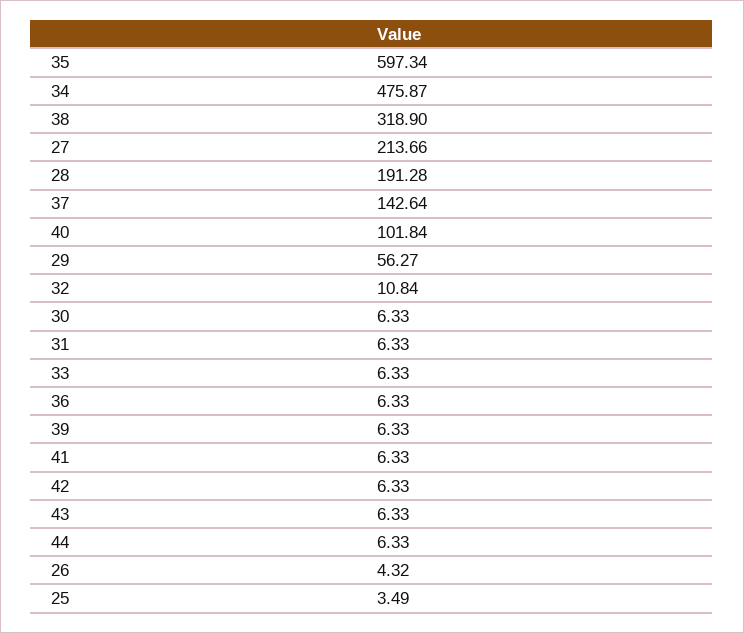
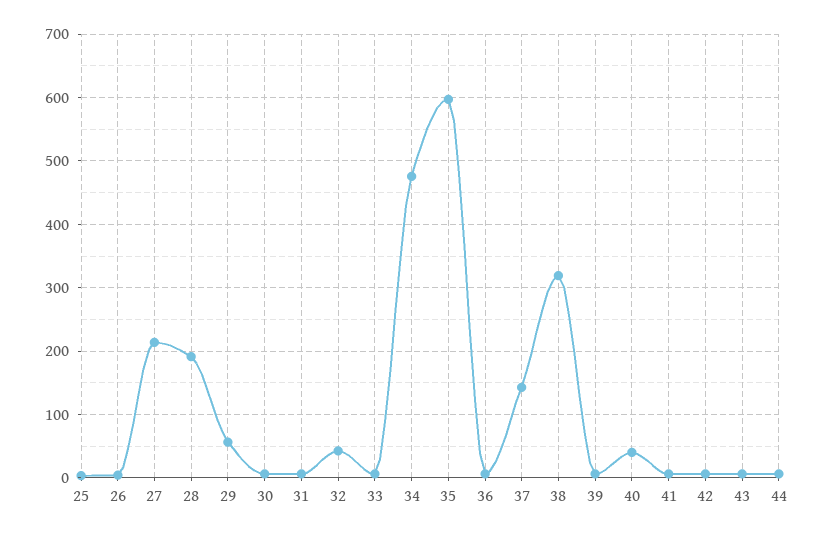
  {
    "35": 597.34,
    "34": 475.87,
    "38": 318.9,
    "27": 213.66,
    "28": 191.28,
    "37": 142.64,
-   "40": 101.84,
+   "40": 40,
    "29": 56.27,
-   "32": 10.84,
+   "32": 40,
    "30": 6.33,
    "31": 6.33,
    "33": 6.33,
    "36": 6.33,
    "39": 6.33,
    "41": 6.33,
    "42": 6.33,
    "43": 6.33,
    "44": 6.33,
    "26": 4.32,
    "25": 3.49
  }

